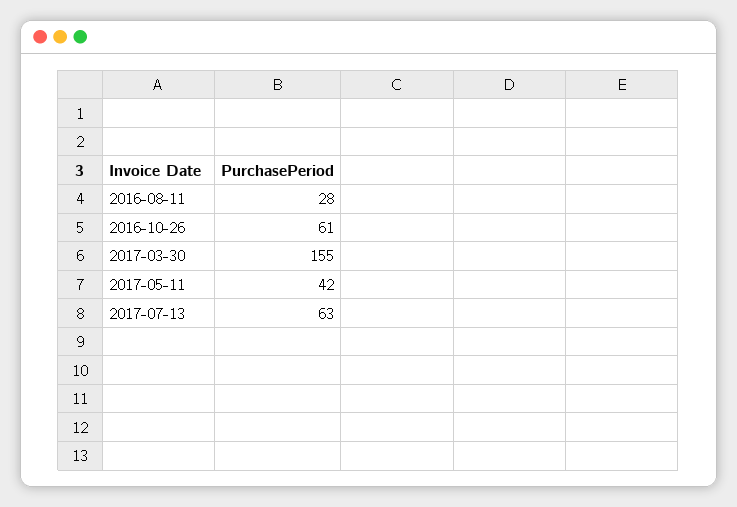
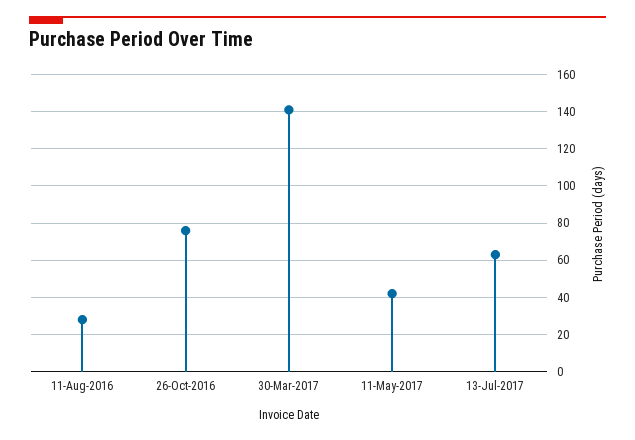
  {
    "2016-08-11": 28,
-   "2016-10-26": 61,
+   "2016-10-26": 75,
-   "2017-03-30": 155,
+   "2017-03-30": 140,
    "2017-05-11": 42,
    "2017-07-13": 63
  }

